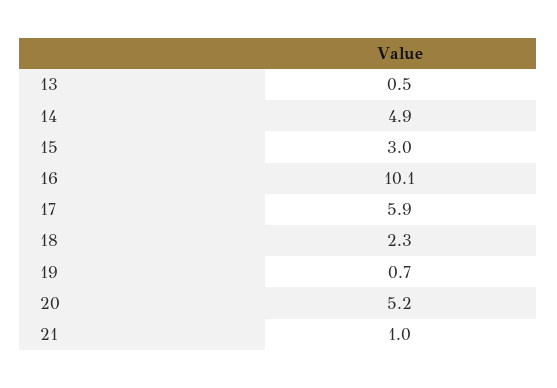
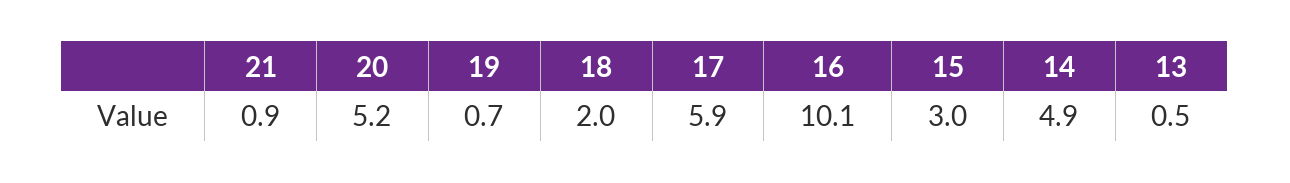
  {
    "13": 0.5,
    "14": 4.9,
    "15": 3,
    "16": 10.1,
    "17": 5.9,
-   "18": 2.3,
+   "18": 2,
    "19": 0.7,
    "20": 5.2,
-   "21": 1
+   "21": 0.9
  }

